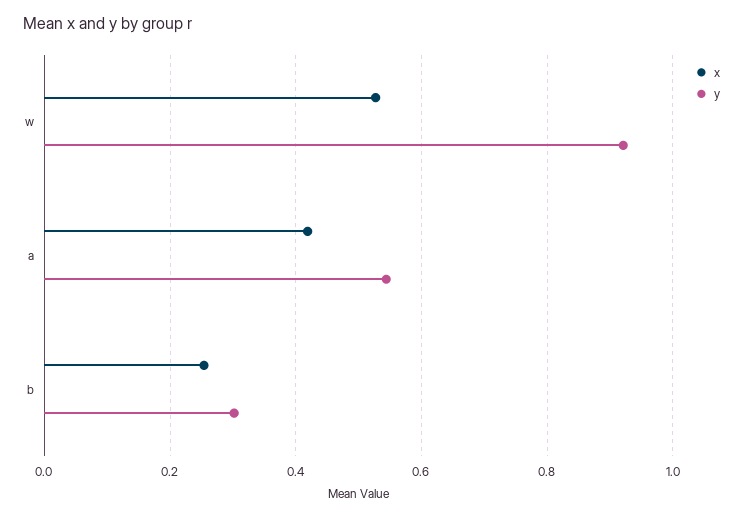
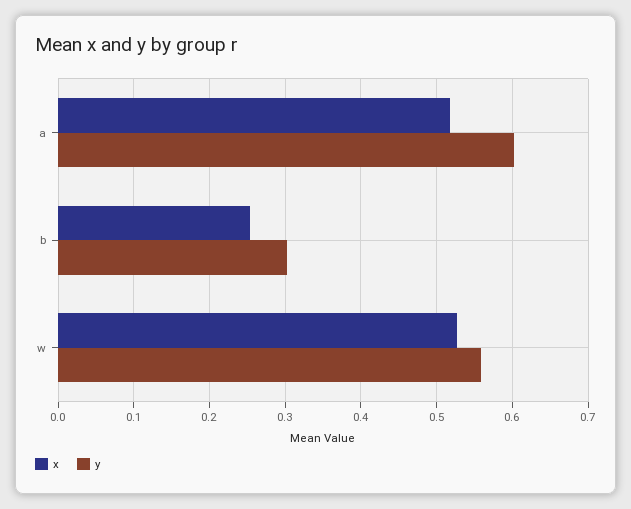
  {
    "x": {
      "w": 0.53,
-     "a": 0.42,
+     "a": 0.52,
      "b": 0.25
    },
    "y": {
-     "w": 0.92,
+     "w": 0.56,
-     "a": 0.54,
+     "a": 0.6,
      "b": 0.3
    }
  }

